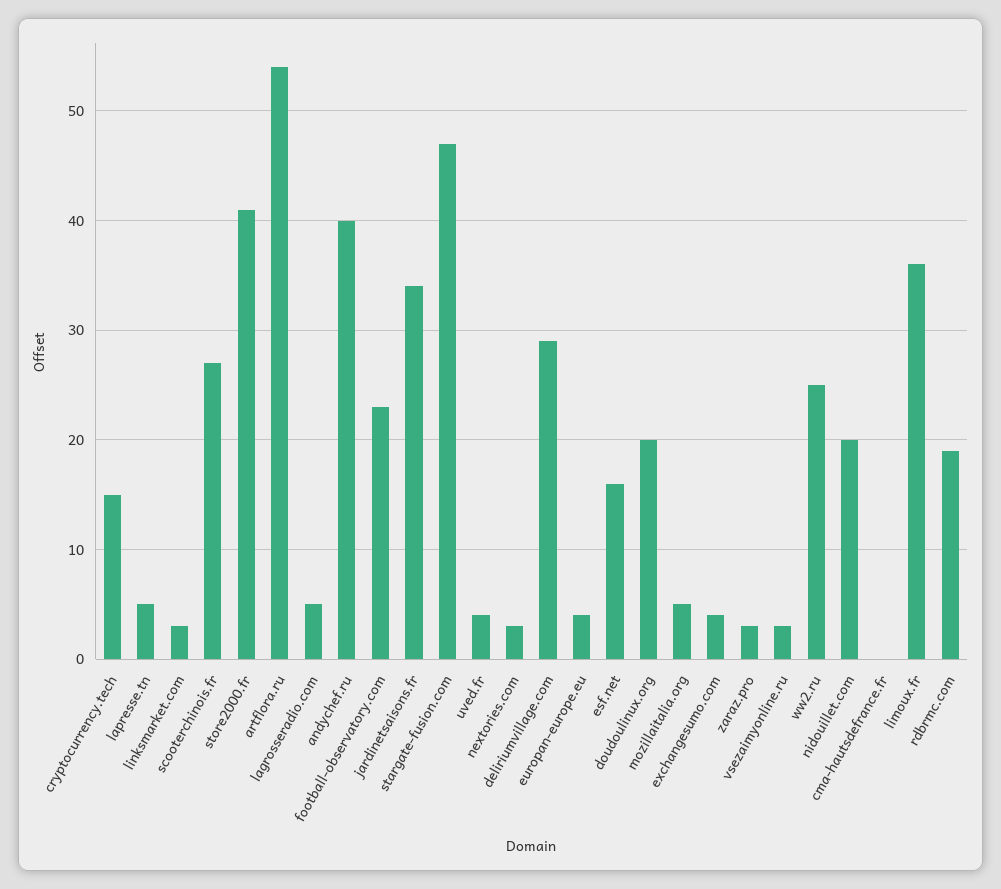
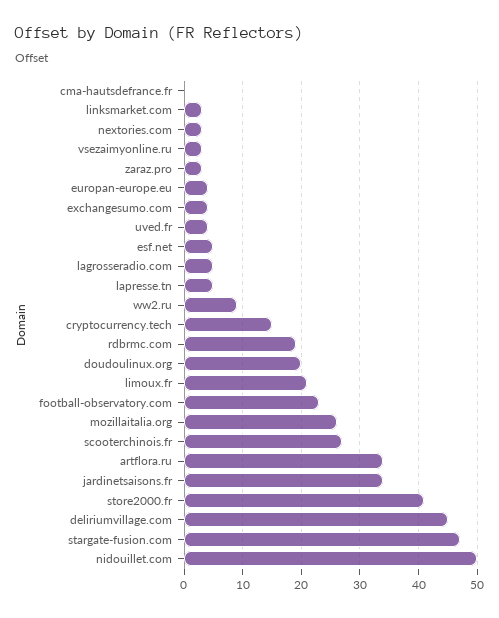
  {
    "cryptocurrency.tech": 15,
    "lapresse.tn": 5,
    "linksmarket.com": 3,
    "scooterchinois.fr": 27,
    "store2000.fr": 41,
-   "artflora.ru": 54,
+   "artflora.ru": 35,
    "lagrosseradio.com": 5,
-   "andychef.ru": 40,
    "football-observatory.com": 23,
    "jardinetsaisons.fr": 34,
    "stargate-fusion.com": 47,
    "uved.fr": 4,
    "nextories.com": 3,
-   "deliriumvillage.com": 29,
+   "deliriumvillage.com": 45,
    "europan-europe.eu": 4,
-   "esf.net": 16,
+   "esf.net": 5,
    "doudoulinux.org": 20,
-   "mozillaitalia.org": 5,
+   "mozillaitalia.org": 25,
    "exchangesumo.com": 4,
    "zaraz.pro": 3,
    "vsezaimyonline.ru": 3,
-   "ww2.ru": 25,
+   "ww2.ru": 10,
-   "nidouillet.com": 20,
+   "nidouillet.com": 50,
    "cma-hautsdefrance.fr": 0,
-   "limoux.fr": 36,
+   "limoux.fr": 20,
    "rdbrmc.com": 19
  }

